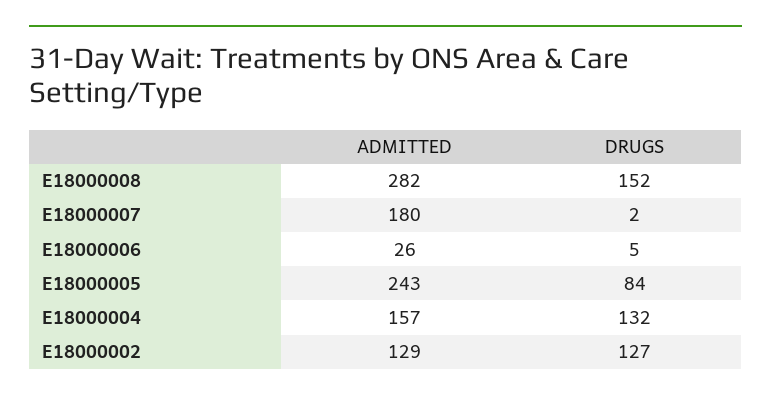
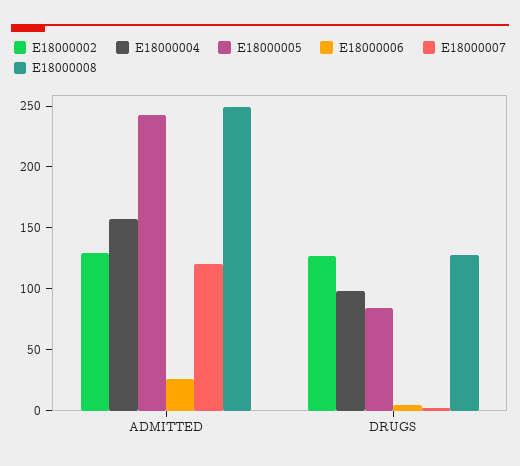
  {
    "E18000008": {
-     "ADMITTED": 282,
+     "ADMITTED": 250,
-     "DRUGS": 152
+     "DRUGS": 130
    },
    "E18000007": {
-     "ADMITTED": 180,
+     "ADMITTED": 120,
      "DRUGS": 2
    },
    "E18000006": {
      "ADMITTED": 26,
      "DRUGS": 5
    },
    "E18000005": {
      "ADMITTED": 243,
      "DRUGS": 84
    },
    "E18000004": {
      "ADMITTED": 157,
-     "DRUGS": 132
+     "DRUGS": 100
    },
    "E18000002": {
      "ADMITTED": 129,
      "DRUGS": 127
    }
  }

